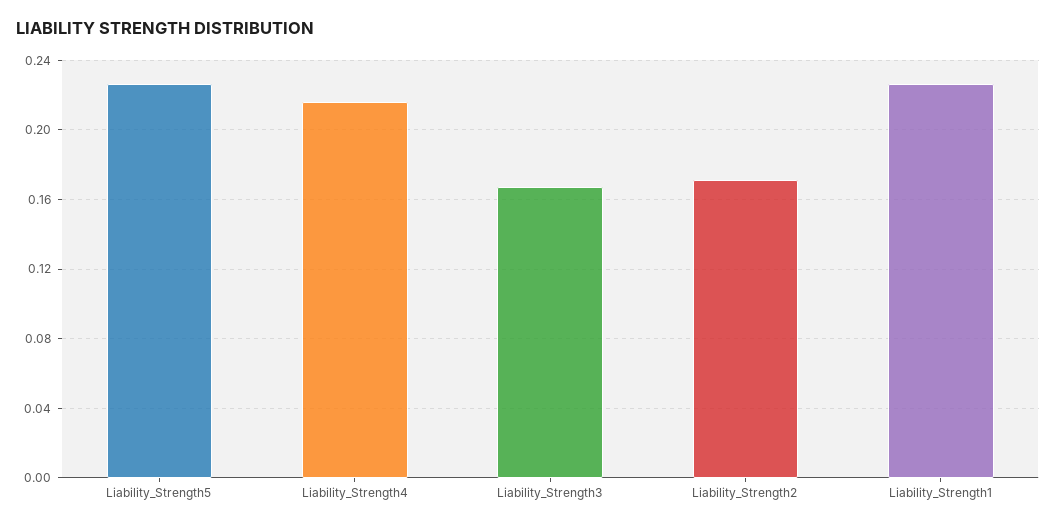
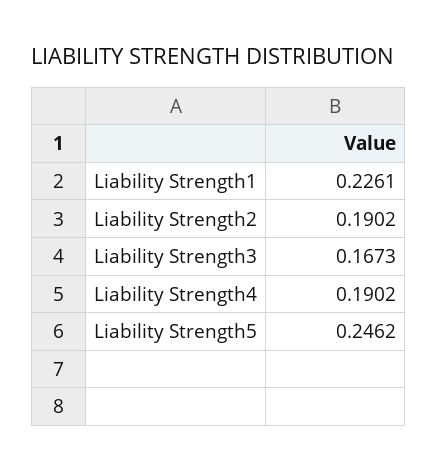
  {
-   "Liability_Strength5": 0.225,
+   "Liability_Strength5": 0.2462,
-   "Liability_Strength4": 0.215,
+   "Liability_Strength4": 0.1902,
    "Liability_Strength3": 0.1673,
-   "Liability_Strength2": 0.17,
+   "Liability_Strength2": 0.1902,
    "Liability_Strength1": 0.2261
  }

